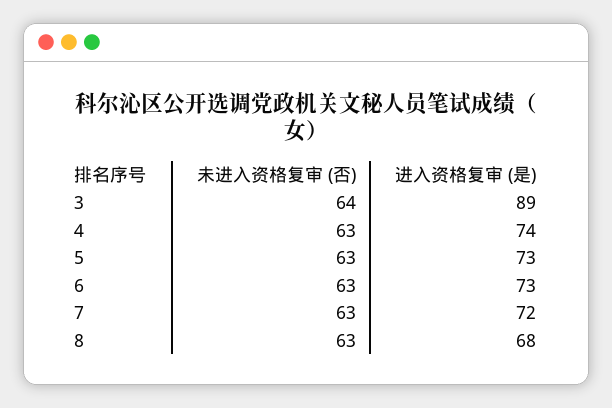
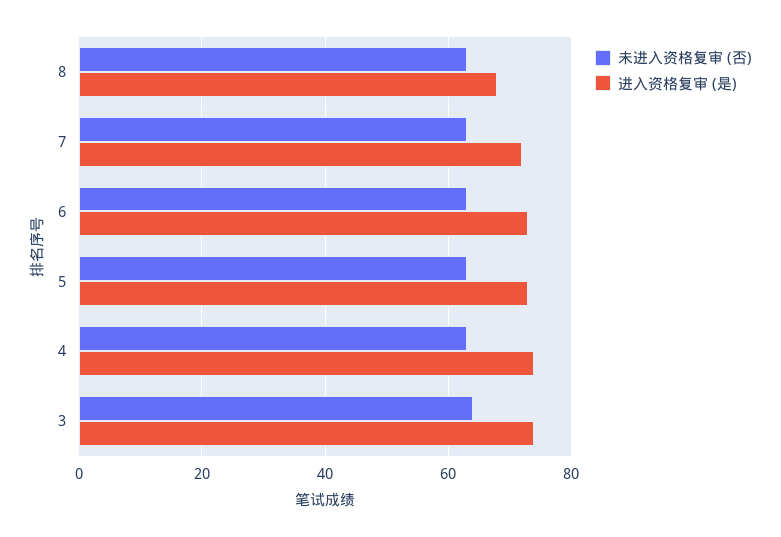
  {
    "未进入资格复审 (否)": {
      "3": 64,
      "4": 63,
      "5": 63,
      "6": 63,
      "7": 63,
      "8": 63
    },
    "进入资格复审 (是)": {
-     "3": 89,
+     "3": 75,
      "4": 74,
      "5": 73,
      "6": 73,
      "7": 72,
      "8": 68
    }
  }

